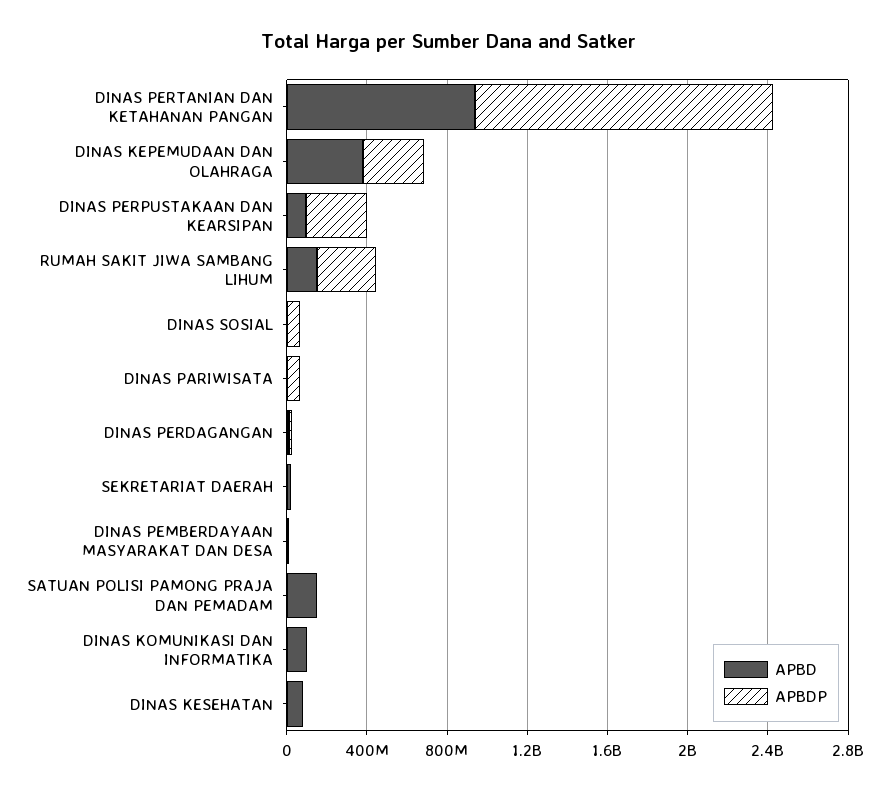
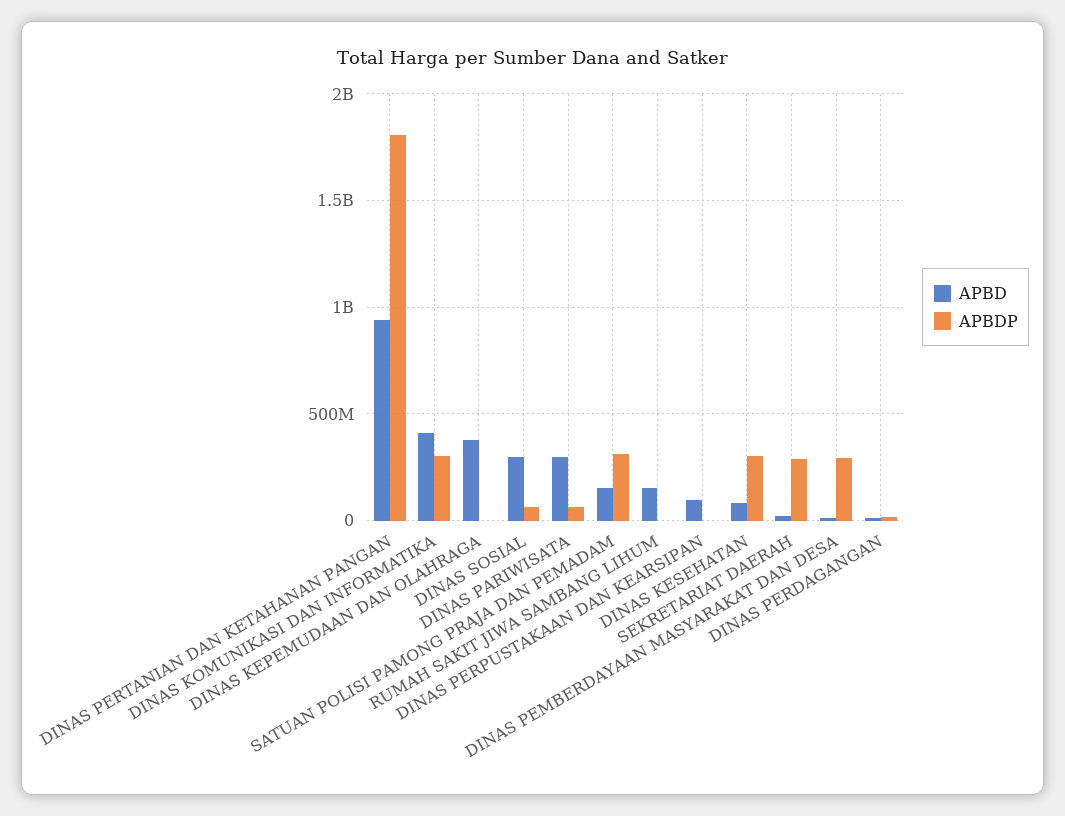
  {
    "APBD": {
      "DINAS PERTANIAN DAN KETAHANAN PANGAN": 950000000,
      "DINAS KEPEMUDAAN DAN OLAHRAGA": 400000000,
      "DINAS PERPUSTAKAAN DAN KEARSIPAN": 100000000,
      "RUMAH SAKIT JIWA SAMBANG LIHUM": 150000000,
-     "DINAS SOSIAL": 0,
+     "DINAS SOSIAL": 300000000,
-     "DINAS PARIWISATA": 0,
+     "DINAS PARIWISATA": 300000000,
      "DINAS PERDAGANGAN": 0,
      "SEKRETARIAT DAERAH": 0,
      "DINAS PEMBERDAYAAN MASYARAKAT DAN DESA": 0,
      "SATUAN POLISI PAMONG PRAJA DAN PEMADAM": 150000000,
-     "DINAS KOMUNIKASI DAN INFORMATIKA": 100000000,
+     "DINAS KOMUNIKASI DAN INFORMATIKA": 400000000,
      "DINAS KESEHATAN": 100000000
    },
    "APBDP": {
-     "DINAS PERTANIAN DAN KETAHANAN PANGAN": 1500000000,
+     "DINAS PERTANIAN DAN KETAHANAN PANGAN": 1800000000,
-     "DINAS KEPEMUDAAN DAN OLAHRAGA": 300000000,
+     "DINAS KEPEMUDAAN DAN OLAHRAGA": 0,
-     "DINAS PERPUSTAKAAN DAN KEARSIPAN": 300000000,
+     "DINAS PERPUSTAKAAN DAN KEARSIPAN": 0,
-     "RUMAH SAKIT JIWA SAMBANG LIHUM": 300000000,
+     "RUMAH SAKIT JIWA SAMBANG LIHUM": 0,
      "DINAS SOSIAL": 50000000,
      "DINAS PARIWISATA": 50000000,
      "DINAS PERDAGANGAN": 0,
-     "SEKRETARIAT DAERAH": 0,
+     "SEKRETARIAT DAERAH": 300000000,
-     "DINAS PEMBERDAYAAN MASYARAKAT DAN DESA": 0,
+     "DINAS PEMBERDAYAAN MASYARAKAT DAN DESA": 300000000,
-     "SATUAN POLISI PAMONG PRAJA DAN PEMADAM": 0,
+     "SATUAN POLISI PAMONG PRAJA DAN PEMADAM": 300000000,
-     "DINAS KOMUNIKASI DAN INFORMATIKA": 0,
+     "DINAS KOMUNIKASI DAN INFORMATIKA": 300000000,
-     "DINAS KESEHATAN": 0
+     "DINAS KESEHATAN": 300000000
    }
  }

